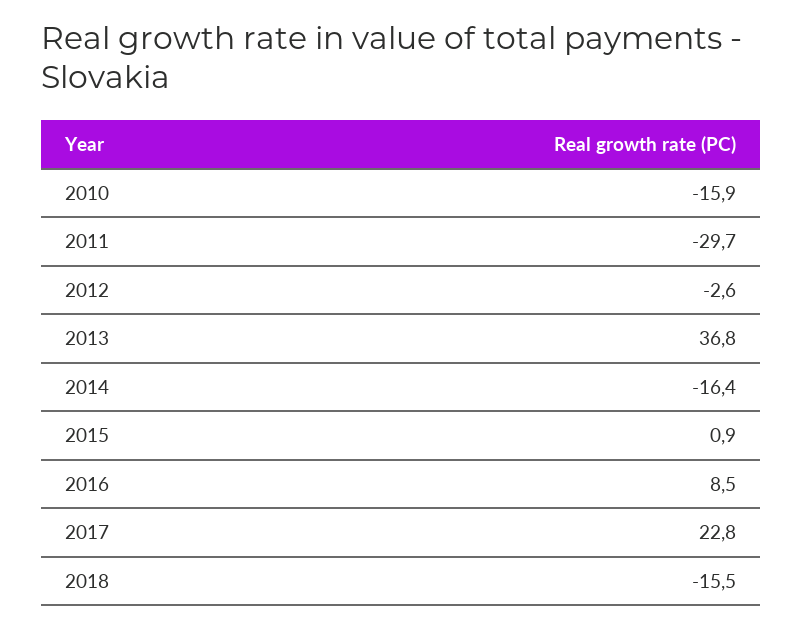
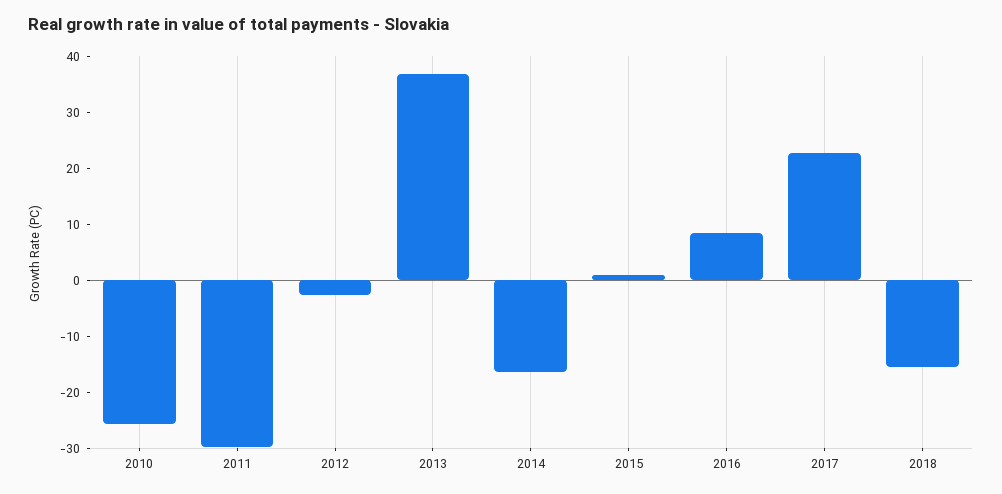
  {
-   "2010": -15.9,
+   "2010": -26,
    "2011": -29.7,
    "2012": -2.6,
    "2013": 36.8,
    "2014": -16.4,
    "2015": 0.9,
    "2016": 8.5,
    "2017": 22.8,
    "2018": -15.5
  }

